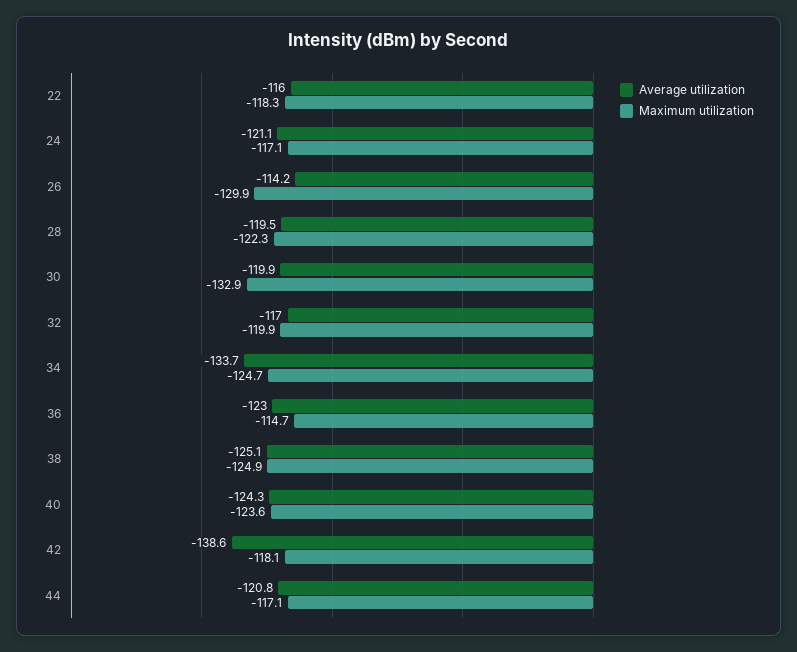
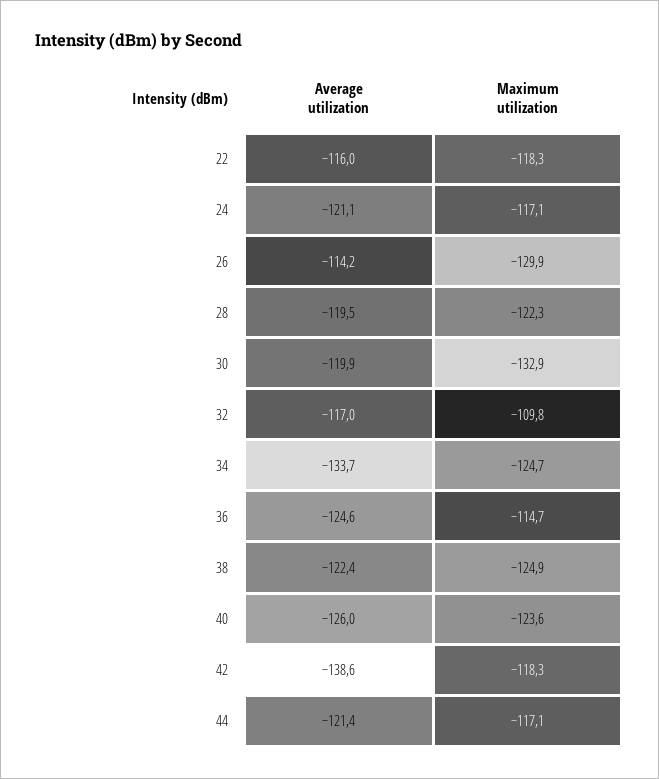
  {
    "Average utilization": {
      "22": -116,
      "24": -121.1,
      "26": -114.2,
      "28": -119.5,
      "30": -119.9,
      "32": -117,
      "34": -133.7,
-     "36": -123,
+     "36": -124.6,
-     "38": -125.1,
+     "38": -122.4,
-     "40": -124.3,
+     "40": -126,
      "42": -138.6,
-     "44": -120.8
+     "44": -121.4
    },
    "Maximum utilization": {
      "22": -118.3,
      "24": -117.1,
      "26": -129.9,
      "28": -122.3,
      "30": -132.9,
-     "32": -119.9,
+     "32": -109.8,
      "34": -124.7,
      "36": -114.7,
      "38": -124.9,
      "40": -123.6,
-     "42": -118.1,
+     "42": -118.3,
      "44": -117.1
    }
  }

